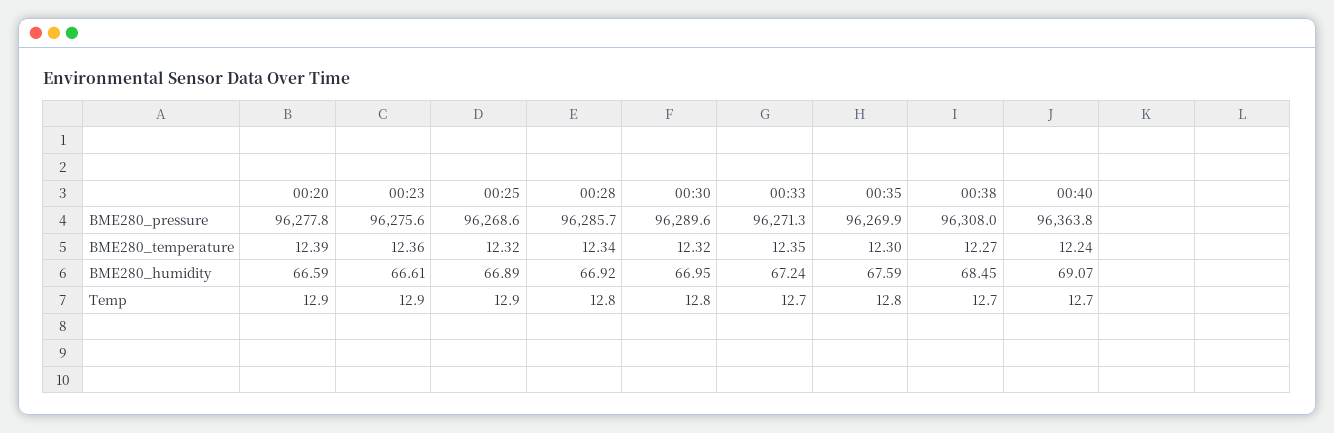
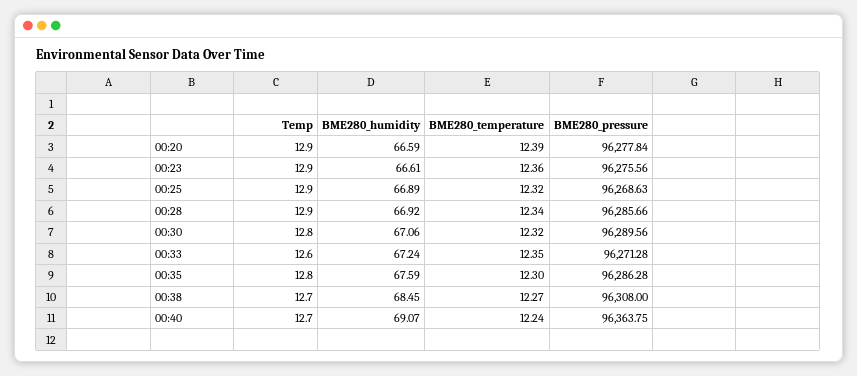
  {
    "00:20": {
      "BME280_pressure": 96277.84,
      "BME280_temperature": 12.39,
      "BME280_humidity": 66.59,
      "Temp": 12.9
    },
    "00:23": {
      "BME280_pressure": 96275.56,
      "BME280_temperature": 12.36,
      "BME280_humidity": 66.61,
      "Temp": 12.9
    },
    "00:25": {
      "BME280_pressure": 96268.63,
      "BME280_temperature": 12.32,
      "BME280_humidity": 66.89,
      "Temp": 12.9
    },
    "00:28": {
      "BME280_pressure": 96285.66,
      "BME280_temperature": 12.34,
      "BME280_humidity": 66.92,
-     "Temp": 12.8
+     "Temp": 12.9
    },
    "00:30": {
      "BME280_pressure": 96289.56,
      "BME280_temperature": 12.32,
-     "BME280_humidity": 66.95,
+     "BME280_humidity": 67.06,
      "Temp": 12.8
    },
    "00:33": {
      "BME280_pressure": 96271.28,
      "BME280_temperature": 12.35,
      "BME280_humidity": 67.24,
-     "Temp": 12.7
+     "Temp": 12.6
    },
    "00:35": {
-     "BME280_pressure": 96269.9,
+     "BME280_pressure": 96286.28,
      "BME280_temperature": 12.3,
      "BME280_humidity": 67.59,
      "Temp": 12.8
    },
    "00:38": {
      "BME280_pressure": 96308,
      "BME280_temperature": 12.27,
      "BME280_humidity": 68.45,
      "Temp": 12.7
    },
    "00:40": {
      "BME280_pressure": 96363.75,
      "BME280_temperature": 12.24,
      "BME280_humidity": 69.07,
      "Temp": 12.7
    }
  }

